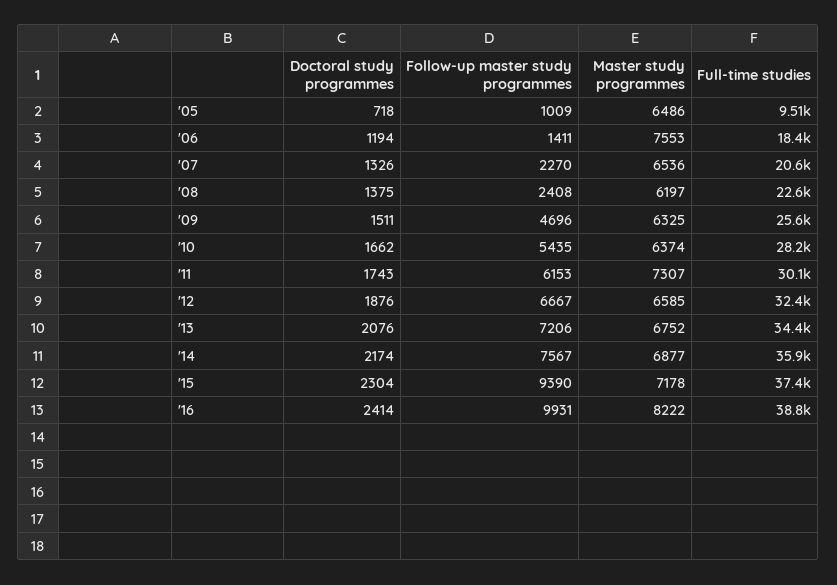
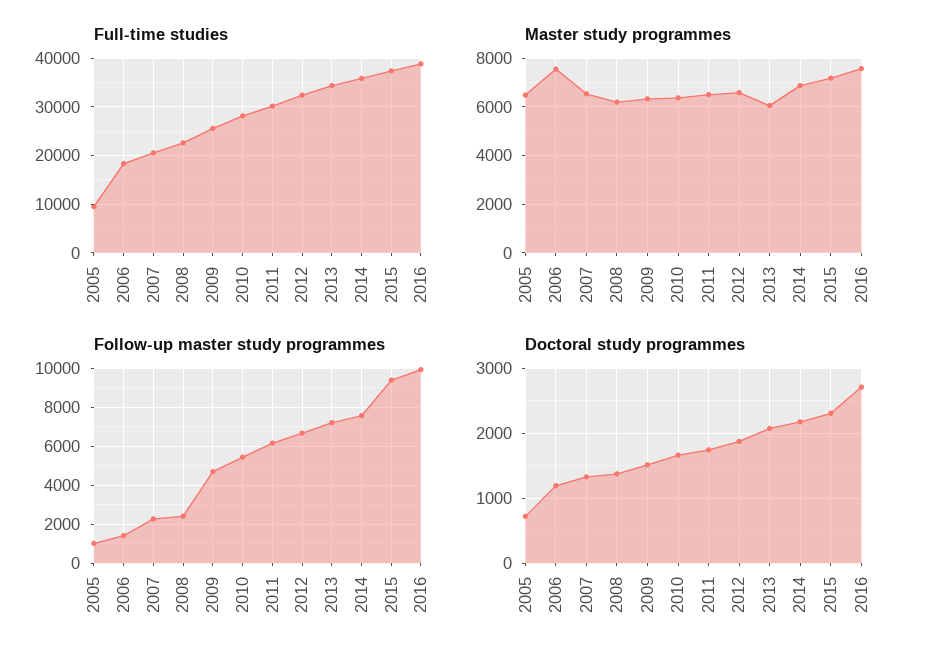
  {
    "Doctoral study programmes": {
      "'05": 718,
      "'06": 1194,
      "'07": 1326,
      "'08": 1375,
      "'09": 1511,
      "'10": 1662,
      "'11": 1743,
      "'12": 1876,
      "'13": 2076,
      "'14": 2174,
      "'15": 2304,
-     "'16": 2414
+     "'16": 2700
    },
    "Follow-up master study programmes": {
      "'05": 1009,
      "'06": 1411,
      "'07": 2270,
      "'08": 2408,
      "'09": 4696,
      "'10": 5435,
      "'11": 6153,
      "'12": 6667,
      "'13": 7206,
      "'14": 7567,
      "'15": 9390,
      "'16": 9931
    },
    "Master study programmes": {
      "'05": 6486,
      "'06": 7553,
      "'07": 6536,
      "'08": 6197,
      "'09": 6325,
      "'10": 6374,
-     "'11": 7307,
+     "'11": 6500,
      "'12": 6585,
-     "'13": 6752,
+     "'13": 6000,
      "'14": 6877,
      "'15": 7178,
-     "'16": 8222
+     "'16": 7500
    },
    "Full-time studies": {
      "'05": 9510,
      "'06": 18400,
      "'07": 20600,
      "'08": 22600,
      "'09": 25600,
      "'10": 28200,
      "'11": 30100,
      "'12": 32400,
      "'13": 34400,
      "'14": 35900,
      "'15": 37400,
      "'16": 38800
    }
  }

